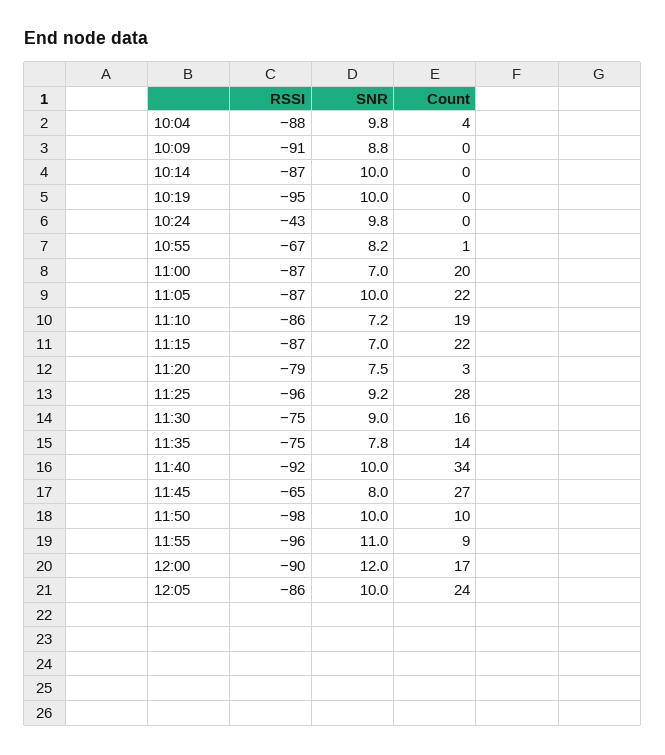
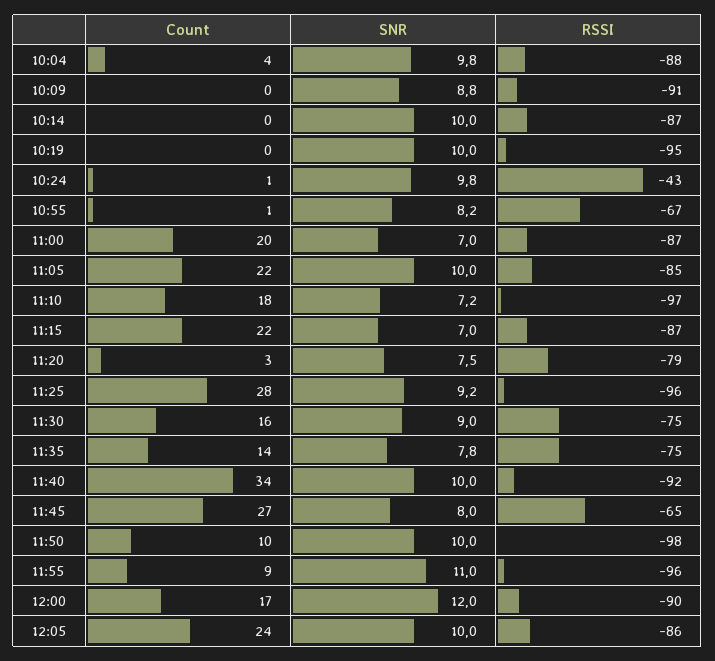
  {
    "RSSI": {
      "10:04": -88,
      "10:09": -91,
      "10:14": -87,
      "10:19": -95,
      "10:24": -43,
      "10:55": -67,
      "11:00": -87,
-     "11:05": -87,
+     "11:05": -85,
-     "11:10": -86,
+     "11:10": -97,
      "11:15": -87,
      "11:20": -79,
      "11:25": -96,
      "11:30": -75,
      "11:35": -75,
      "11:40": -92,
      "11:45": -65,
      "11:50": -98,
      "11:55": -96,
      "12:00": -90,
      "12:05": -86
    },
    "SNR": {
      "10:04": 9.8,
      "10:09": 8.8,
      "10:14": 10,
      "10:19": 10,
      "10:24": 9.8,
      "10:55": 8.2,
      "11:00": 7,
      "11:05": 10,
      "11:10": 7.2,
      "11:15": 7,
      "11:20": 7.5,
      "11:25": 9.2,
      "11:30": 9,
      "11:35": 7.8,
      "11:40": 10,
      "11:45": 8,
      "11:50": 10,
      "11:55": 11,
      "12:00": 12,
      "12:05": 10
    },
    "Count": {
      "10:04": 4,
      "10:09": 0,
      "10:14": 0,
      "10:19": 0,
-     "10:24": 0,
+     "10:24": 1,
      "10:55": 1,
      "11:00": 20,
      "11:05": 22,
-     "11:10": 19,
+     "11:10": 18,
      "11:15": 22,
      "11:20": 3,
      "11:25": 28,
      "11:30": 16,
      "11:35": 14,
      "11:40": 34,
      "11:45": 27,
      "11:50": 10,
      "11:55": 9,
      "12:00": 17,
      "12:05": 24
    }
  }

